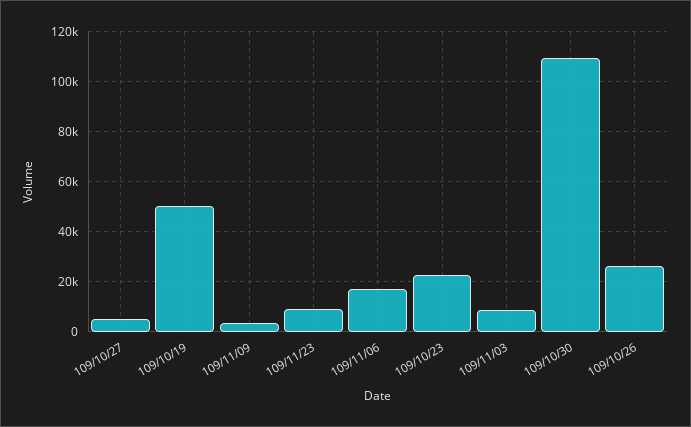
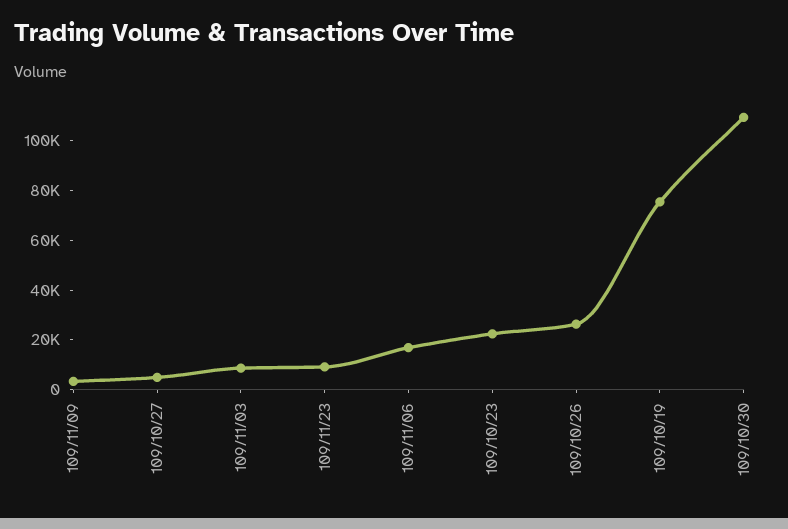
  {
    "109/10/27": 5000,
-   "109/10/19": 50000,
+   "109/10/19": 75000,
    "109/11/09": 2500,
    "109/11/23": 10000,
    "109/11/06": 17500,
    "109/10/23": 22500,
    "109/11/03": 7500,
    "109/10/30": 110000,
    "109/10/26": 27500
  }

